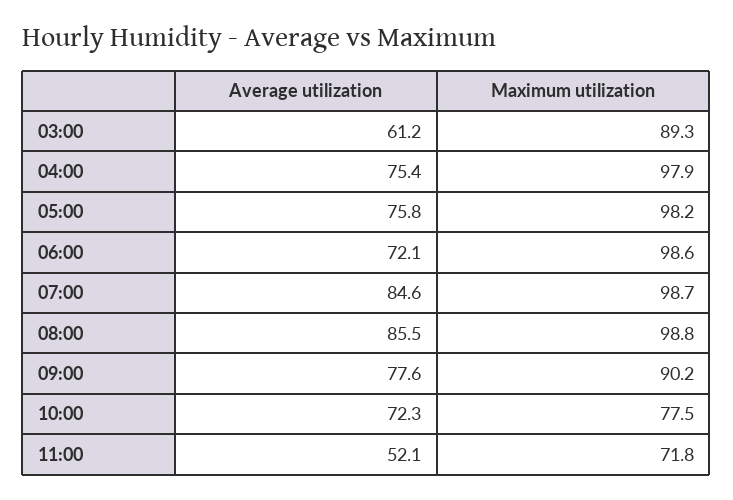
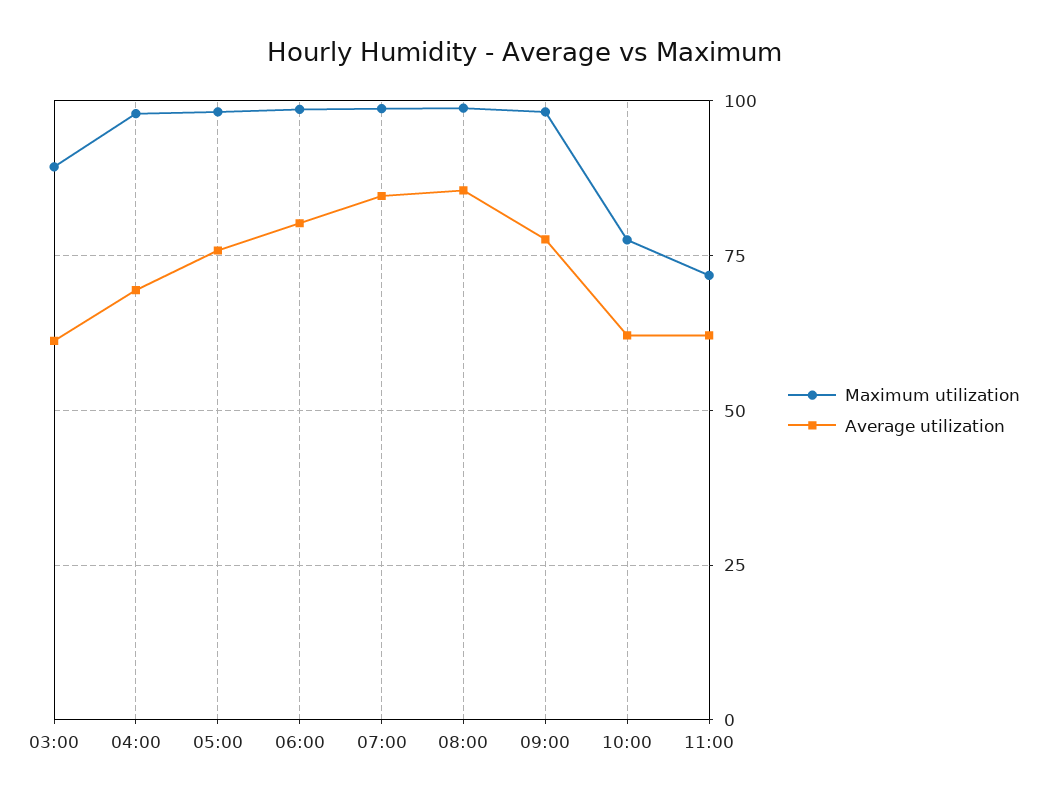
  {
    "Average utilization": {
      "03:00": 61.2,
-     "04:00": 75.4,
+     "04:00": 70,
      "05:00": 75.8,
-     "06:00": 72.1,
+     "06:00": 80,
      "07:00": 84.6,
      "08:00": 85.5,
      "09:00": 77.6,
-     "10:00": 72.3,
+     "10:00": 62.5,
-     "11:00": 52.1
+     "11:00": 62.5
    },
    "Maximum utilization": {
      "03:00": 89.3,
      "04:00": 97.9,
      "05:00": 98.2,
      "06:00": 98.6,
      "07:00": 98.7,
      "08:00": 98.8,
-     "09:00": 90.2,
+     "09:00": 97.5,
      "10:00": 77.5,
      "11:00": 71.8
    }
  }

